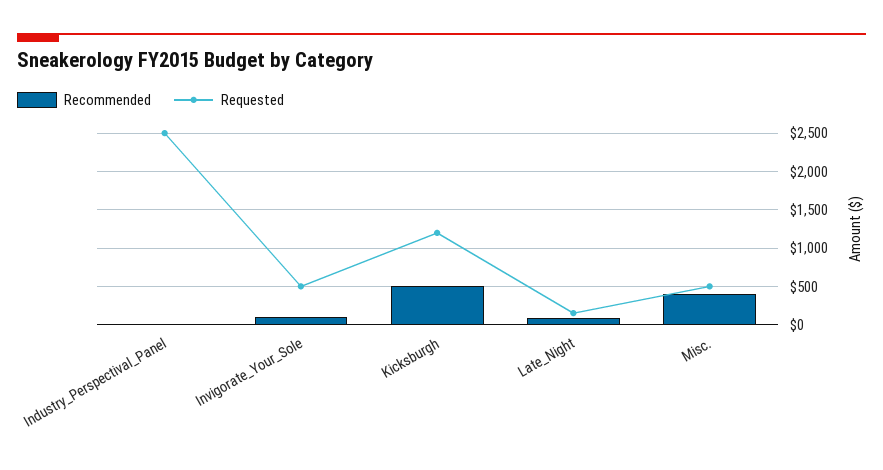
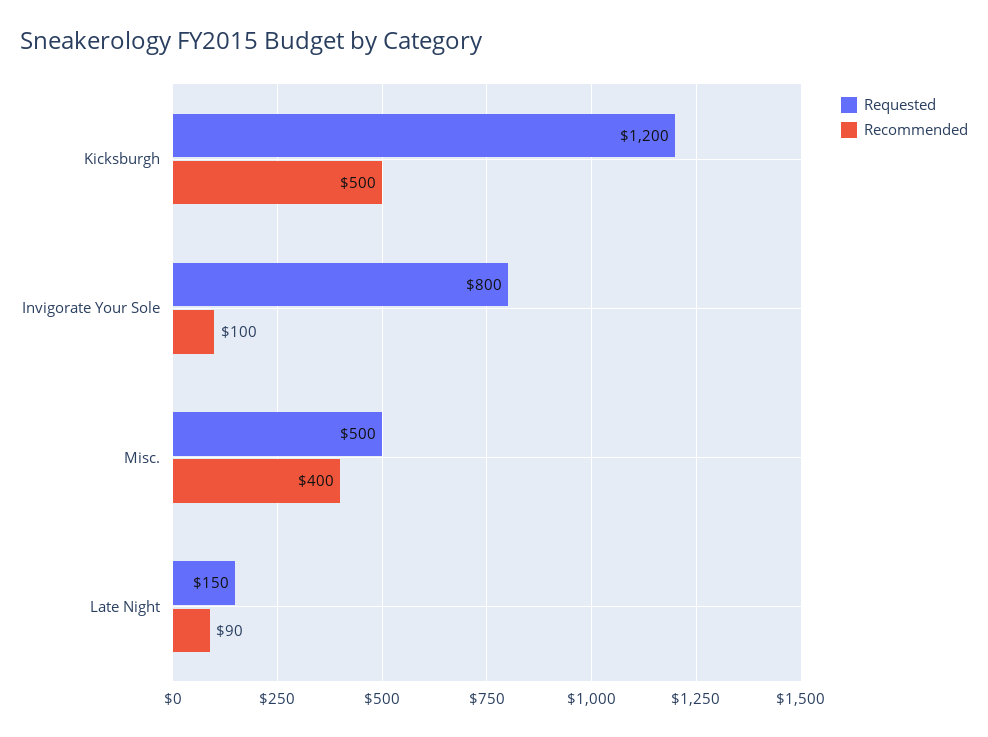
  {
    "Recommended": {
-     "Industry_Perspectival_Panel": 0,
      "Invigorate_Your_Sole": 100,
      "Kicksburgh": 500,
      "Late_Night": 90,
      "Misc.": 400
    },
    "Requested": {
-     "Industry_Perspectival_Panel": 2500,
-     "Invigorate_Your_Sole": 500,
+     "Invigorate_Your_Sole": 800,
      "Kicksburgh": 1200,
      "Late_Night": 150,
      "Misc.": 500
    }
  }

